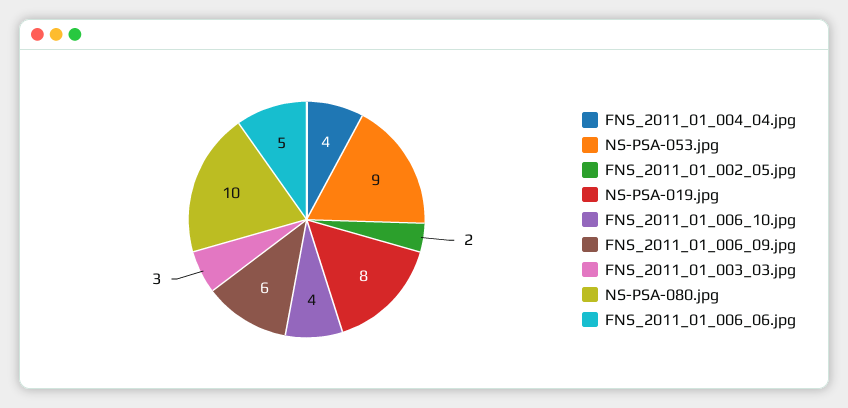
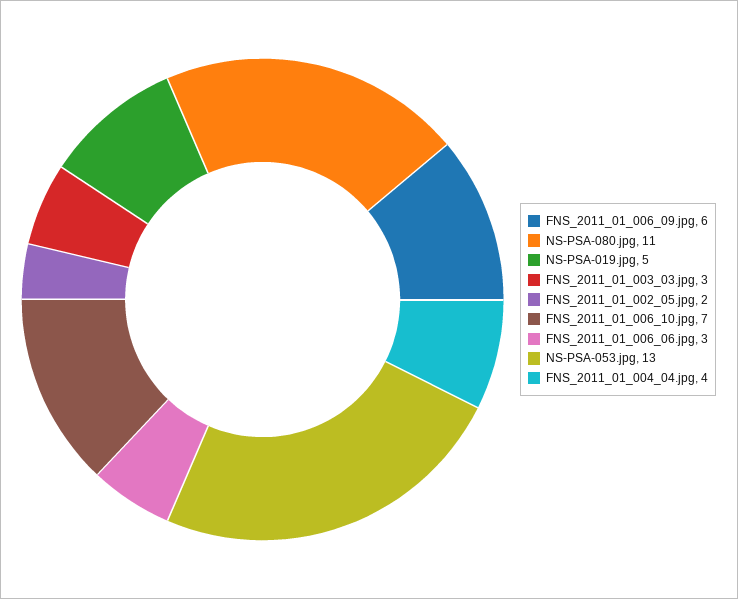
  {
    "FNS_2011_01_004_04.jpg": 4,
-   "NS-PSA-053.jpg": 9,
+   "NS-PSA-053.jpg": 13,
    "FNS_2011_01_002_05.jpg": 2,
-   "NS-PSA-019.jpg": 8,
+   "NS-PSA-019.jpg": 5,
-   "FNS_2011_01_006_10.jpg": 4,
+   "FNS_2011_01_006_10.jpg": 7,
    "FNS_2011_01_006_09.jpg": 6,
    "FNS_2011_01_003_03.jpg": 3,
-   "NS-PSA-080.jpg": 10,
+   "NS-PSA-080.jpg": 11,
-   "FNS_2011_01_006_06.jpg": 5
+   "FNS_2011_01_006_06.jpg": 3
  }

